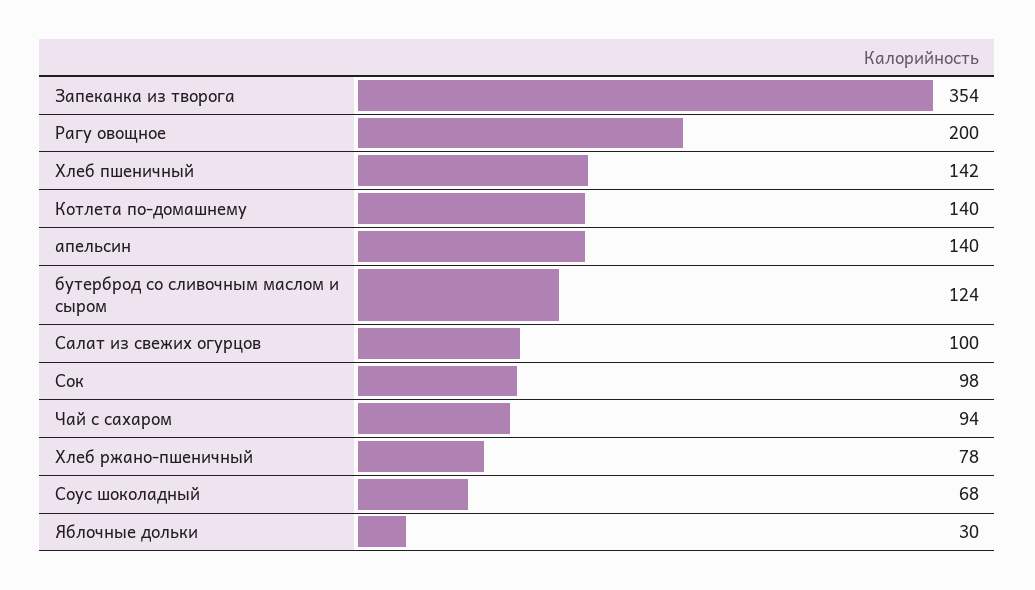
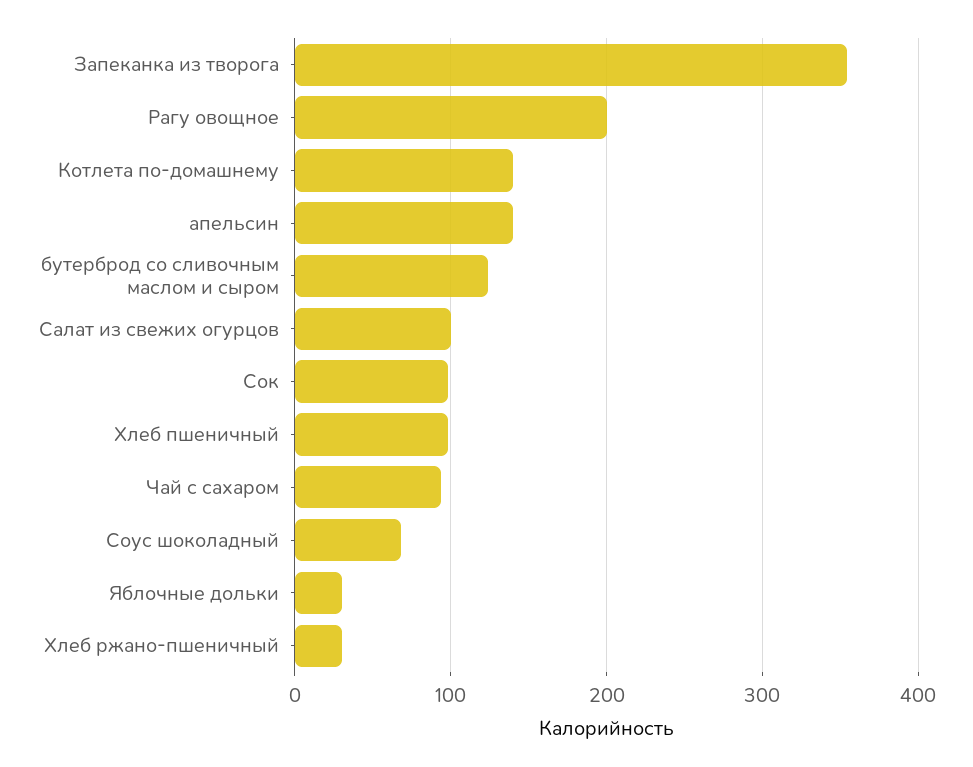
  {
    "Запеканка из творога": 354,
    "Рагу овощное": 200,
-   "Хлеб пшеничный": 142,
+   "Хлеб пшеничный": 100,
    "Котлета по-домашнему": 140,
    "апельсин": 140,
    "бутерброд со сливочным маслом и сыром": 124,
    "Салат из свежих огурцов": 100,
    "Сок": 98,
    "Чай с сахаром": 94,
-   "Хлеб ржано-пшеничный": 78,
+   "Хлеб ржано-пшеничный": 30,
    "Соус шоколадный": 68,
    "Яблочные дольки": 30
  }

